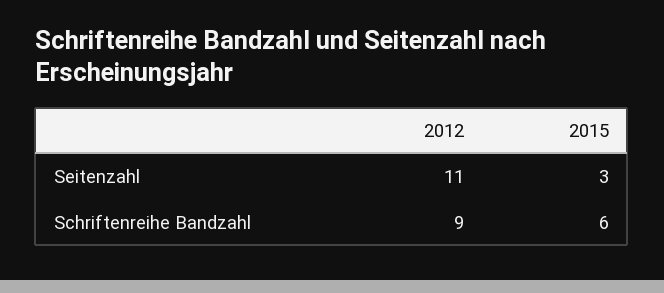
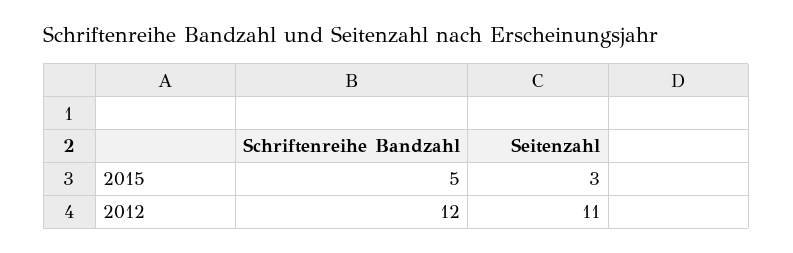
  {
    "2012": {
      "Seitenzahl": 11,
-     "Schriftenreihe Bandzahl": 9
+     "Schriftenreihe Bandzahl": 12
    },
    "2015": {
      "Seitenzahl": 3,
-     "Schriftenreihe Bandzahl": 6
+     "Schriftenreihe Bandzahl": 5
    }
  }

